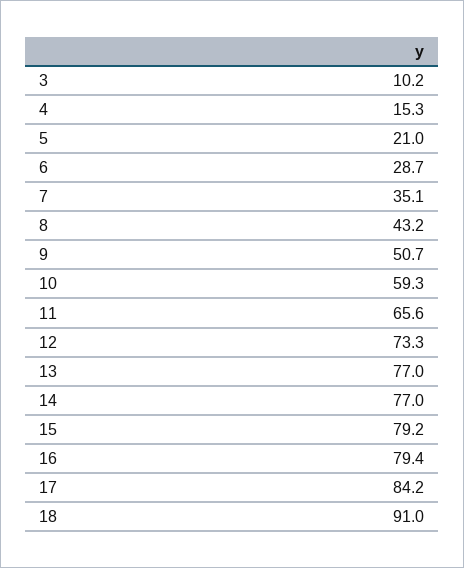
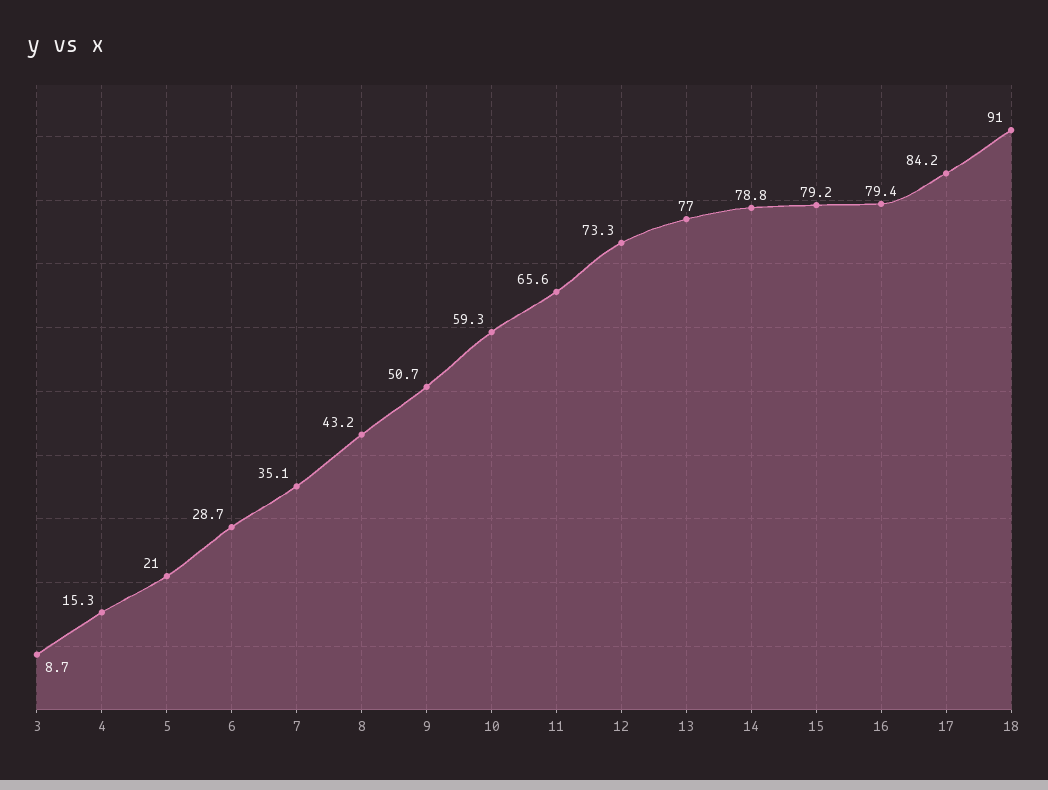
  {
-   "3": 10.2,
+   "3": 8.7,
    "4": 15.3,
    "5": 21,
    "6": 28.7,
    "7": 35.1,
    "8": 43.2,
    "9": 50.7,
    "10": 59.3,
    "11": 65.6,
    "12": 73.3,
    "13": 77,
-   "14": 77,
+   "14": 78.8,
    "15": 79.2,
    "16": 79.4,
    "17": 84.2,
    "18": 91
  }

